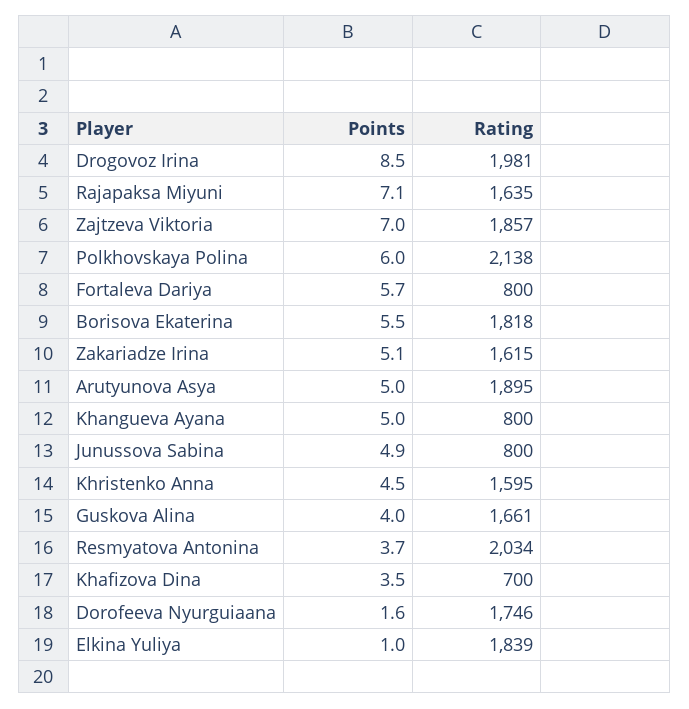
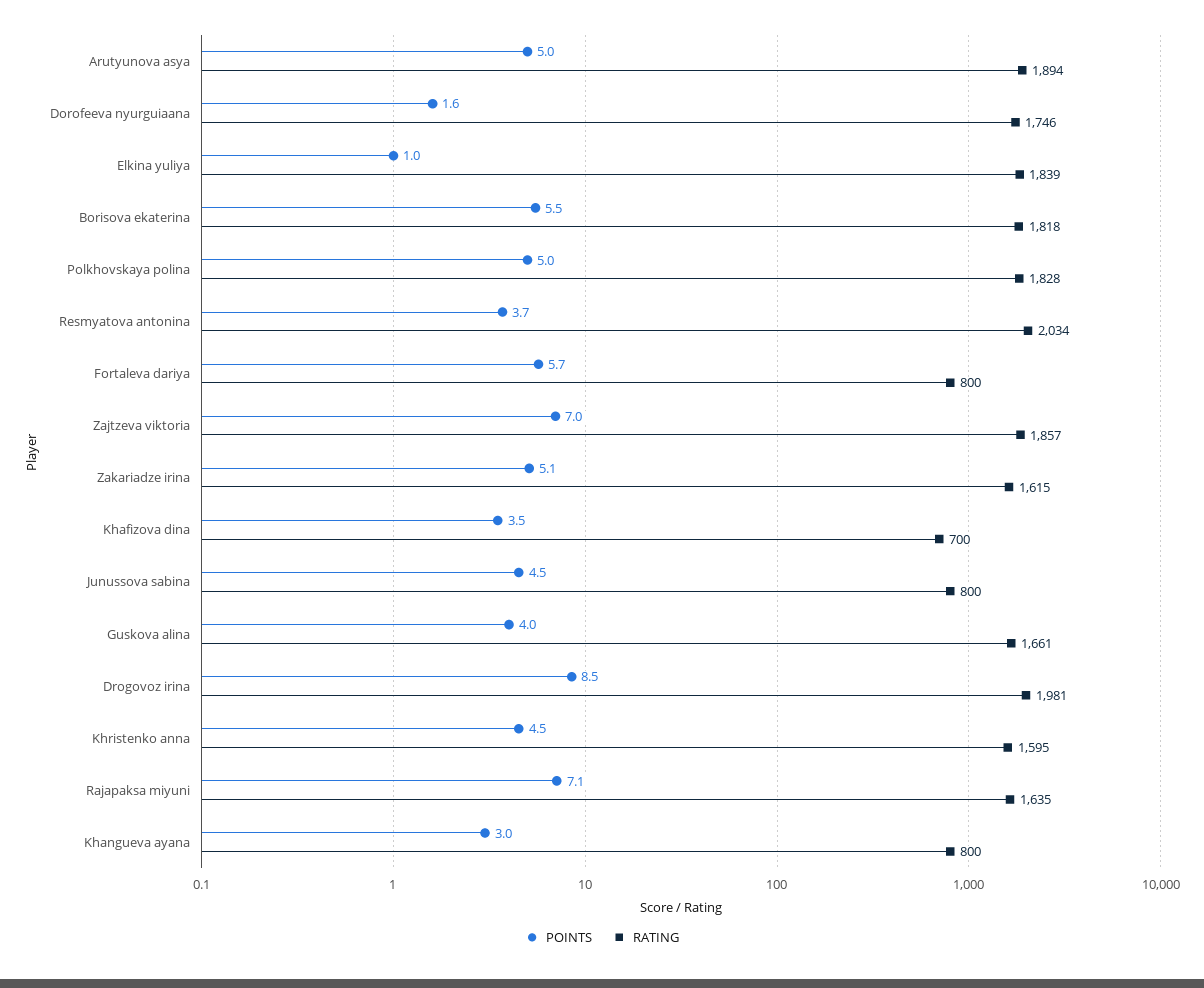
  {
    "Points": {
      "Drogovoz Irina": 8.5,
      "Rajapaksa Miyuni": 7.1,
      "Zajtzeva Viktoria": 7,
-     "Polkhovskaya Polina": 6,
+     "Polkhovskaya Polina": 5,
      "Fortaleva Dariya": 5.7,
      "Borisova Ekaterina": 5.5,
      "Zakariadze Irina": 5.1,
      "Arutyunova Asya": 5,
-     "Khangueva Ayana": 5,
+     "Khangueva Ayana": 3,
-     "Junussova Sabina": 4.9,
+     "Junussova Sabina": 4.5,
      "Khristenko Anna": 4.5,
      "Guskova Alina": 4,
      "Resmyatova Antonina": 3.7,
      "Khafizova Dina": 3.5,
      "Dorofeeva Nyurguiaana": 1.6,
      "Elkina Yuliya": 1
    },
    "Rating": {
      "Drogovoz Irina": 1981,
      "Rajapaksa Miyuni": 1635,
      "Zajtzeva Viktoria": 1857,
-     "Polkhovskaya Polina": 2138,
+     "Polkhovskaya Polina": 1828,
      "Fortaleva Dariya": 800,
      "Borisova Ekaterina": 1818,
      "Zakariadze Irina": 1615,
-     "Arutyunova Asya": 1895,
+     "Arutyunova Asya": 1894,
      "Khangueva Ayana": 800,
      "Junussova Sabina": 800,
      "Khristenko Anna": 1595,
      "Guskova Alina": 1661,
      "Resmyatova Antonina": 2034,
      "Khafizova Dina": 700,
      "Dorofeeva Nyurguiaana": 1746,
      "Elkina Yuliya": 1839
    }
  }

